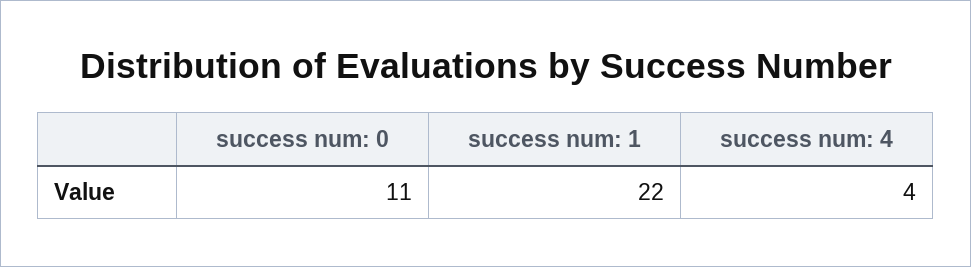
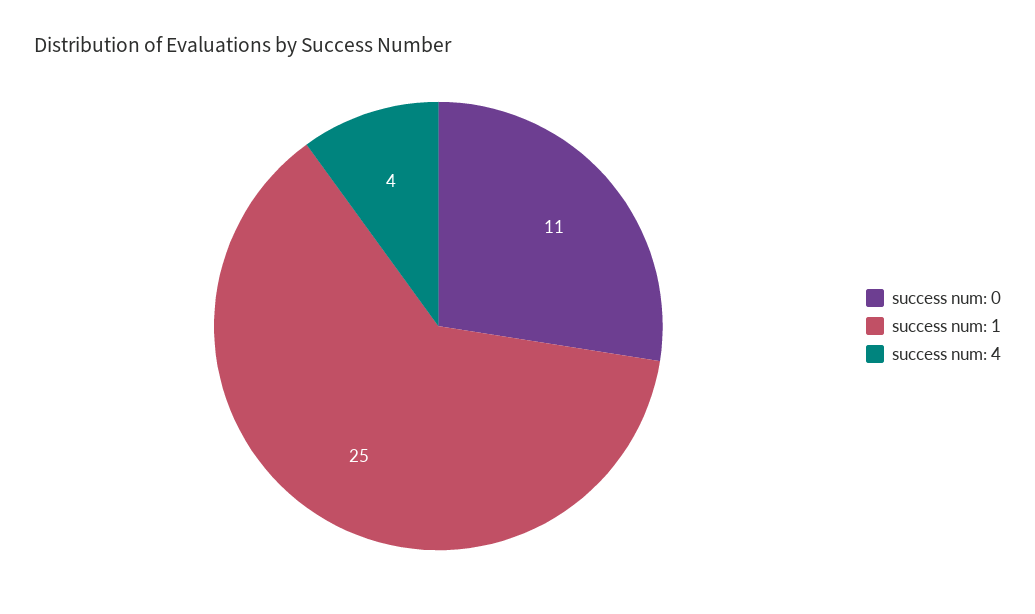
  {
    "success num: 0": 11,
-   "success num: 1": 22,
+   "success num: 1": 25,
    "success num: 4": 4
  }

